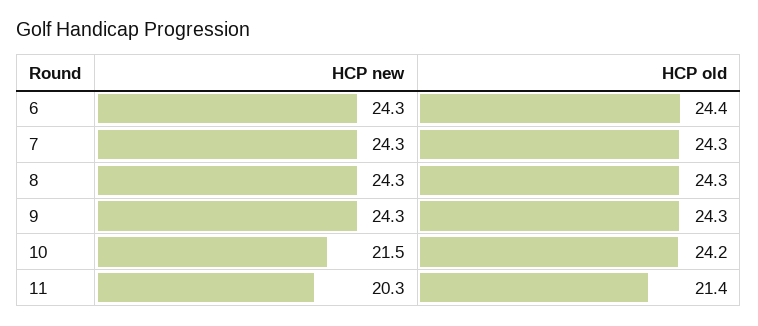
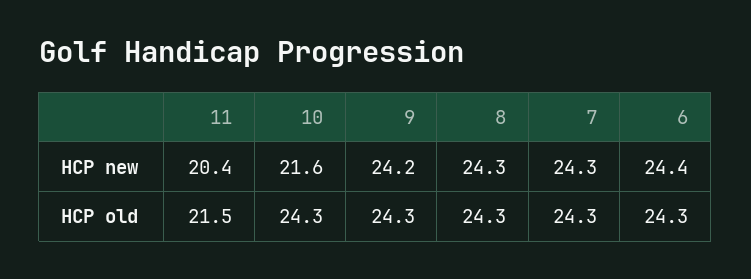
  {
    "HCP new": {
-     "6": 24.3,
+     "6": 24.4,
      "7": 24.3,
      "8": 24.3,
-     "9": 24.3,
+     "9": 24.2,
-     "10": 21.5,
+     "10": 21.6,
-     "11": 20.3
+     "11": 20.4
    },
    "HCP old": {
-     "6": 24.4,
+     "6": 24.3,
      "7": 24.3,
      "8": 24.3,
      "9": 24.3,
-     "10": 24.2,
+     "10": 24.3,
-     "11": 21.4
+     "11": 21.5
    }
  }

